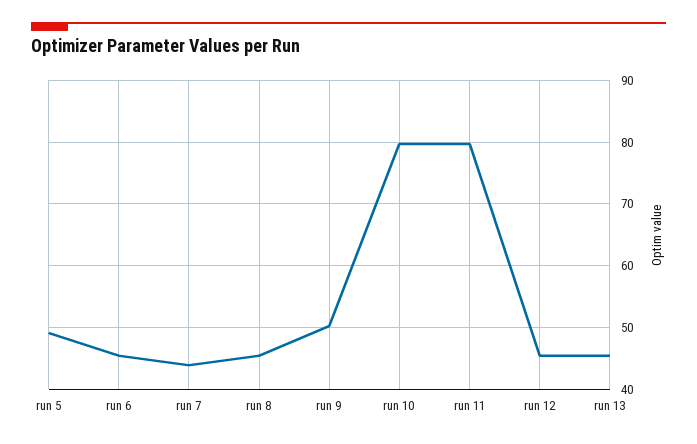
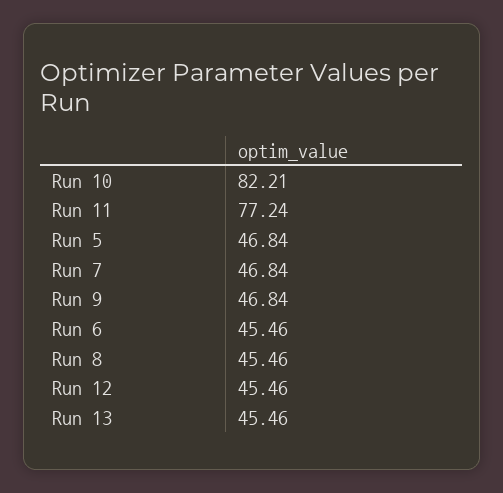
  {
-   "run 5": 49,
+   "run 5": 46.84,
    "run 6": 45.46,
-   "run 7": 44,
+   "run 7": 46.84,
    "run 8": 45.46,
-   "run 9": 50,
+   "run 9": 46.84,
-   "run 10": 80,
+   "run 10": 82.21,
-   "run 11": 80,
+   "run 11": 77.24,
    "run 12": 45.46,
    "run 13": 45.46
  }

